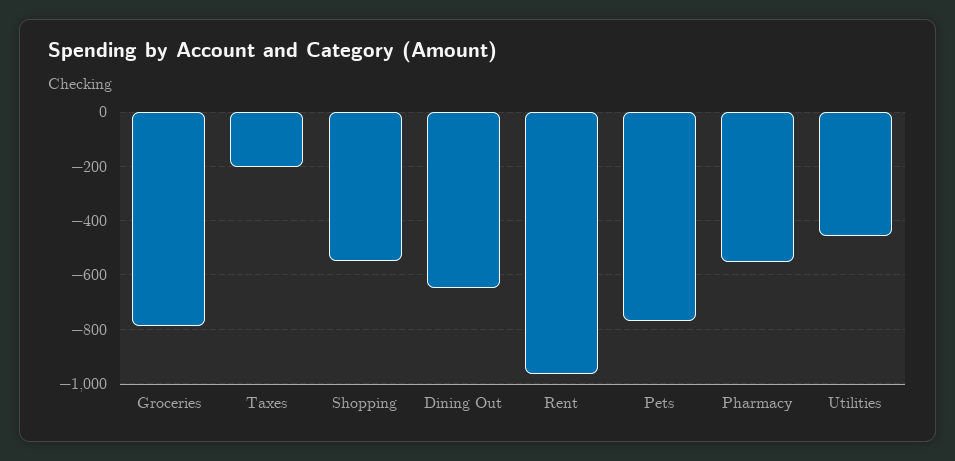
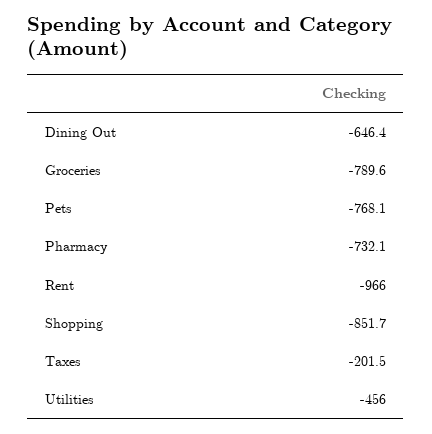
  {
    "Groceries": -789.6,
    "Taxes": -201.5,
-   "Shopping": -550,
+   "Shopping": -851.7,
    "Dining Out": -646.4,
    "Rent": -966,
    "Pets": -768.1,
-   "Pharmacy": -550,
+   "Pharmacy": -732.1,
    "Utilities": -456
  }

